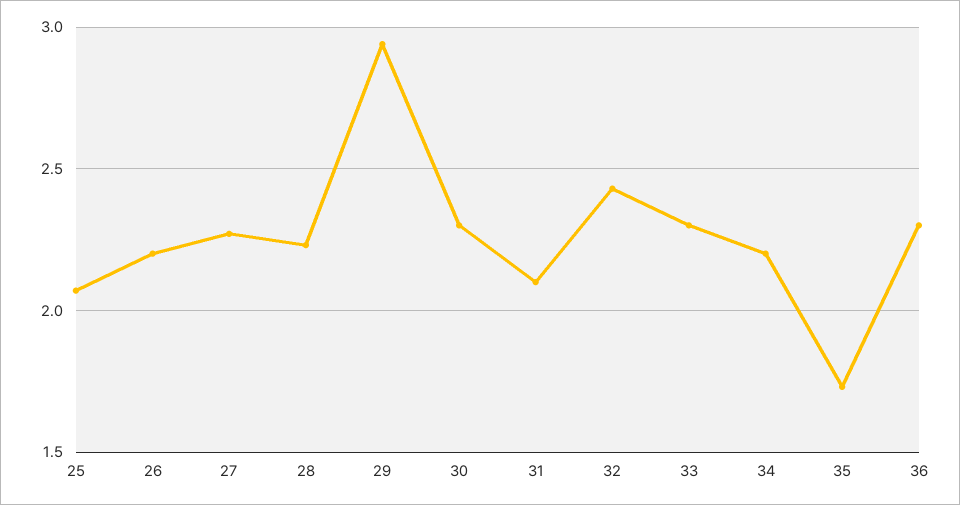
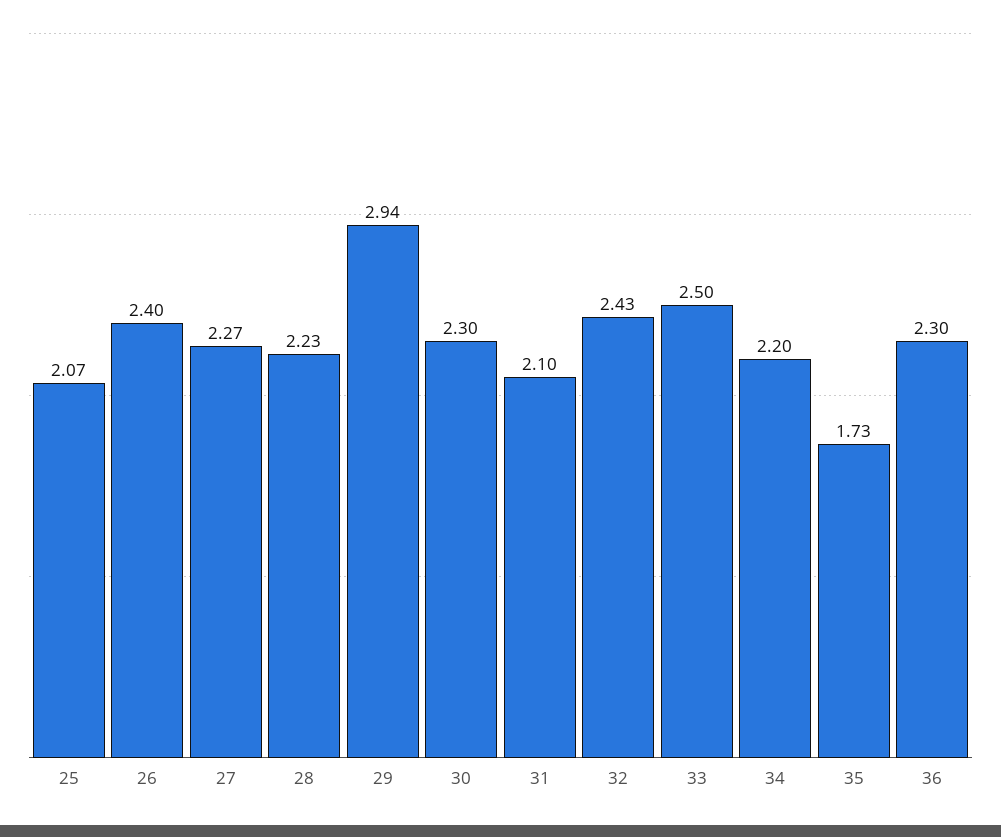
  {
    "25": 2.07,
-   "26": 2.2,
+   "26": 2.4,
    "27": 2.27,
    "28": 2.23,
    "29": 2.94,
    "30": 2.3,
    "31": 2.1,
    "32": 2.43,
-   "33": 2.3,
+   "33": 2.5,
    "34": 2.2,
    "35": 1.73,
    "36": 2.3
  }

